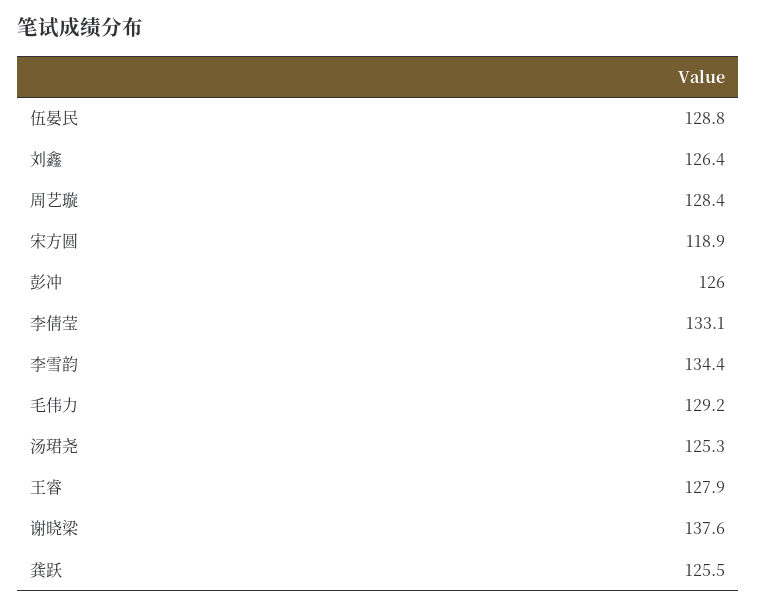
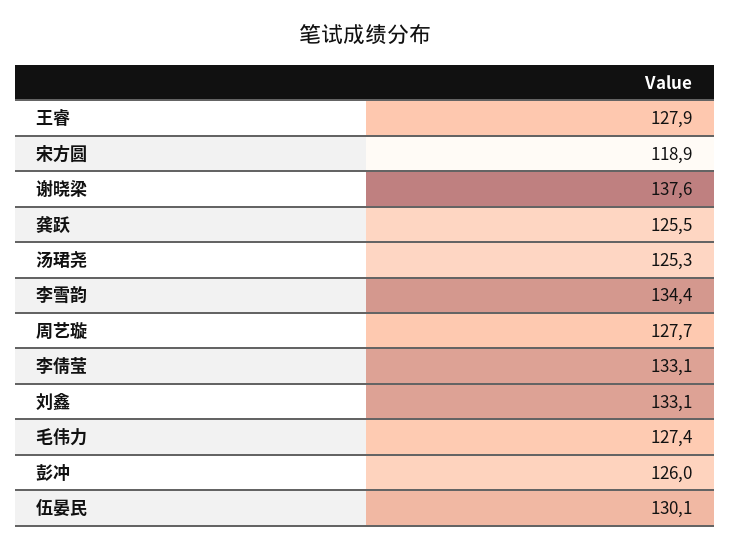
  {
-   "伍晏民": 128.8,
+   "伍晏民": 130.1,
-   "刘鑫": 126.4,
+   "刘鑫": 133.1,
-   "周艺璇": 128.4,
+   "周艺璇": 127.7,
    "宋方圆": 118.9,
    "彭冲": 126,
    "李倩莹": 133.1,
    "李雪韵": 134.4,
-   "毛伟力": 129.2,
+   "毛伟力": 127.4,
    "汤珺尧": 125.3,
    "王睿": 127.9,
    "谢晓梁": 137.6,
    "龚跃": 125.5
  }

